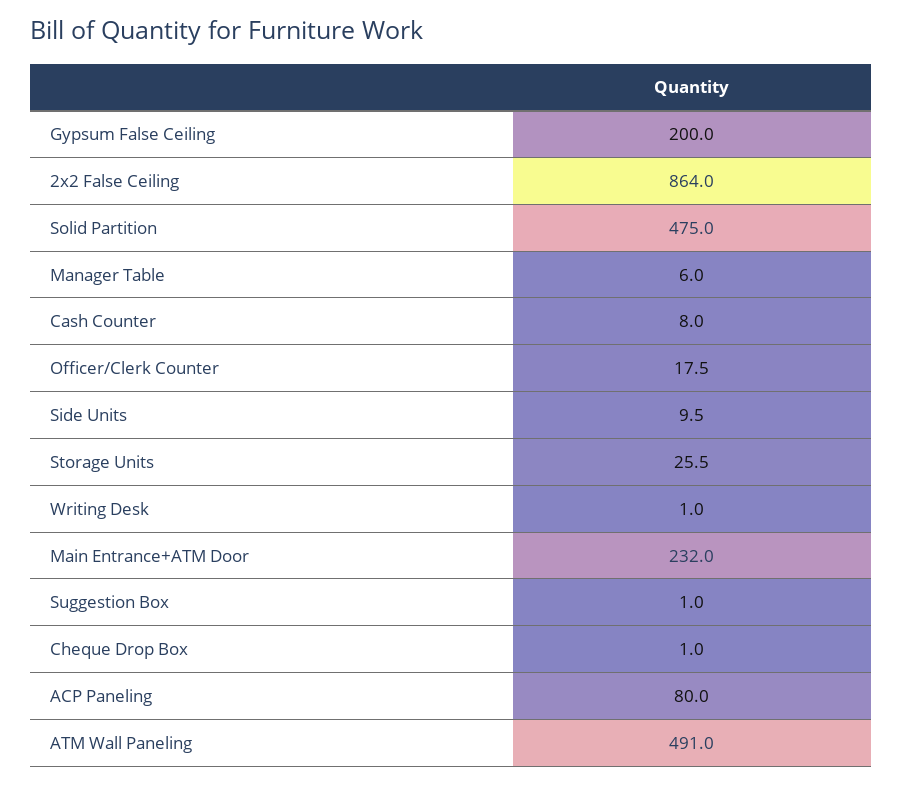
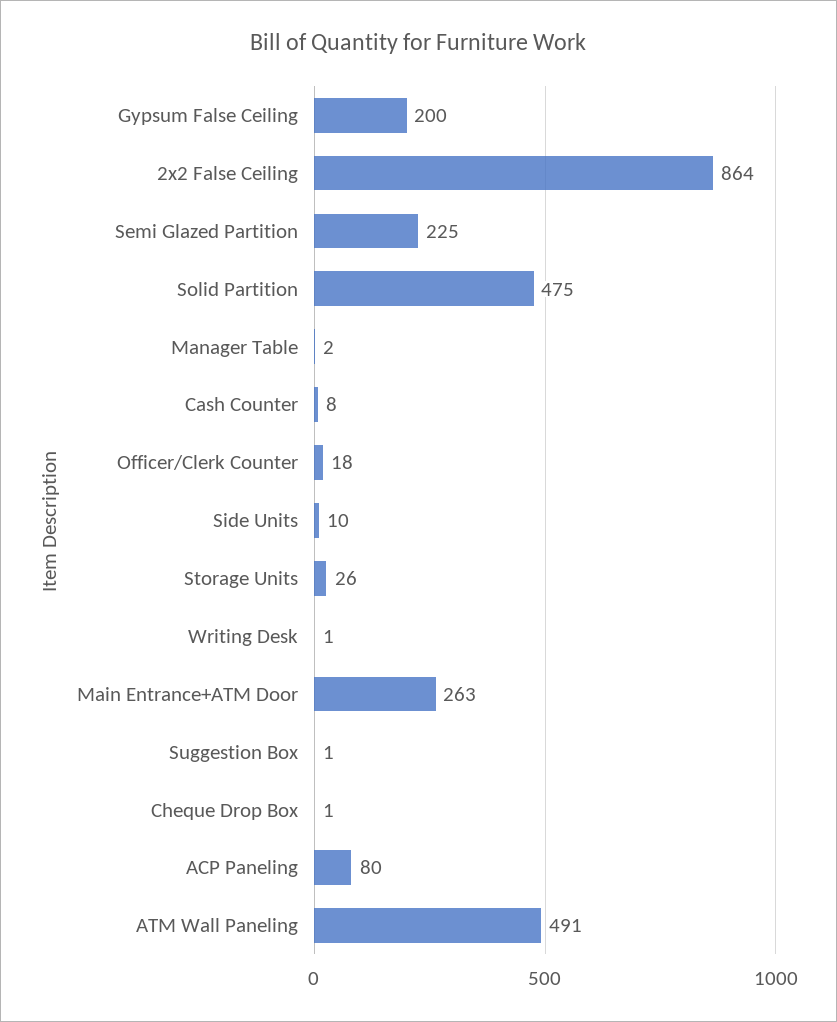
  {
    "Gypsum False Ceiling": 200,
    "2x2 False Ceiling": 864,
    "Solid Partition": 475,
-   "Manager Table": 6,
+   "Manager Table": 2,
    "Cash Counter": 8,
    "Officer/Clerk Counter": 17.5,
    "Side Units": 9.5,
    "Storage Units": 25.5,
    "Writing Desk": 1,
-   "Main Entrance+ATM Door": 232,
+   "Main Entrance+ATM Door": 263,
    "Suggestion Box": 1,
    "Cheque Drop Box": 1,
    "ACP Paneling": 80,
-   "ATM Wall Paneling": 491
+   "ATM Wall Paneling": 491,
+   "Semi Glazed Partition": 225
  }

